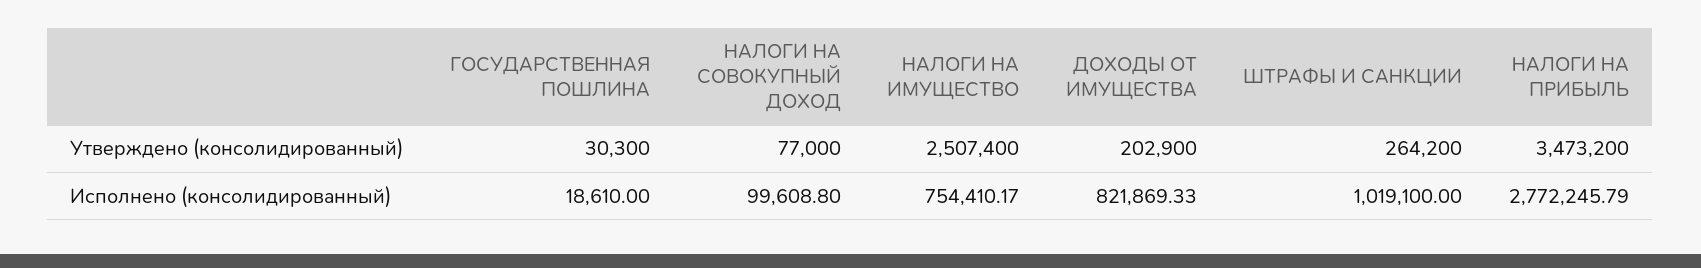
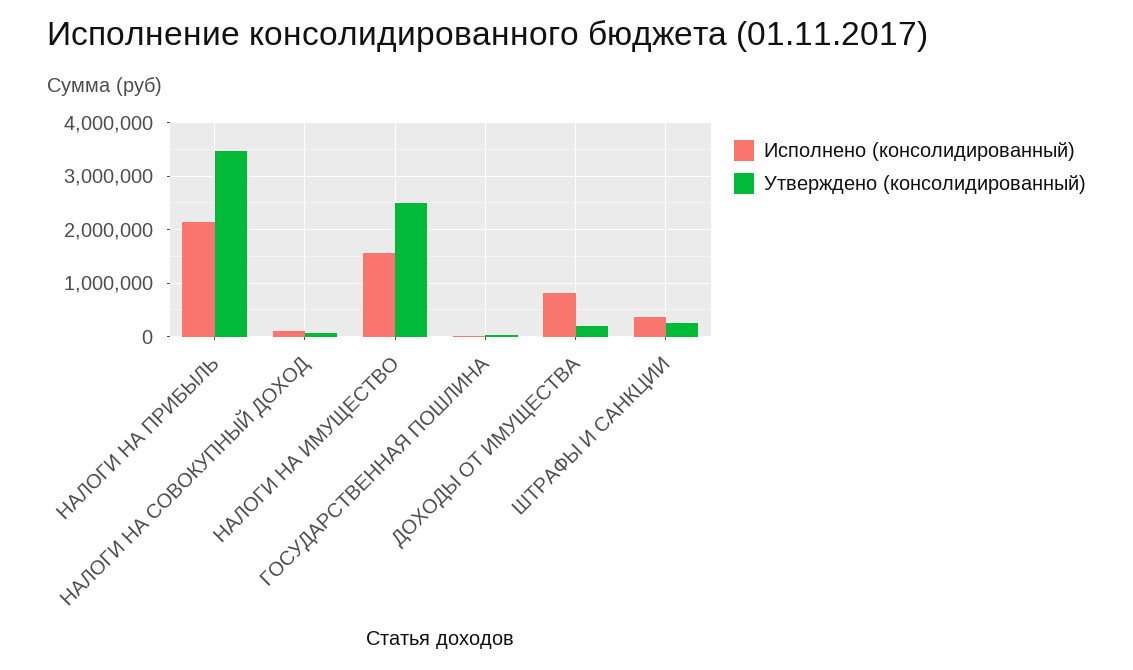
  {
    "Утверждено (консолидированный)": {
      "ГОСУДАРСТВЕННАЯ ПОШЛИНА": 30300,
      "НАЛОГИ НА СОВОКУПНЫЙ ДОХОД": 77000,
      "НАЛОГИ НА ИМУЩЕСТВО": 2507400,
      "ДОХОДЫ ОТ ИМУЩЕСТВА": 202900,
      "ШТРАФЫ И САНКЦИИ": 264200,
      "НАЛОГИ НА ПРИБЫЛЬ": 3473200
    },
    "Исполнено (консолидированный)": {
      "ГОСУДАРСТВЕННАЯ ПОШЛИНА": 18610,
      "НАЛОГИ НА СОВОКУПНЫЙ ДОХОД": 99608.8,
-     "НАЛОГИ НА ИМУЩЕСТВО": 754410.17,
+     "НАЛОГИ НА ИМУЩЕСТВО": 1600000,
      "ДОХОДЫ ОТ ИМУЩЕСТВА": 821869.33,
-     "ШТРАФЫ И САНКЦИИ": 1019100,
+     "ШТРАФЫ И САНКЦИИ": 400000,
-     "НАЛОГИ НА ПРИБЫЛЬ": 2772245.79
+     "НАЛОГИ НА ПРИБЫЛЬ": 2200000
    }
  }

